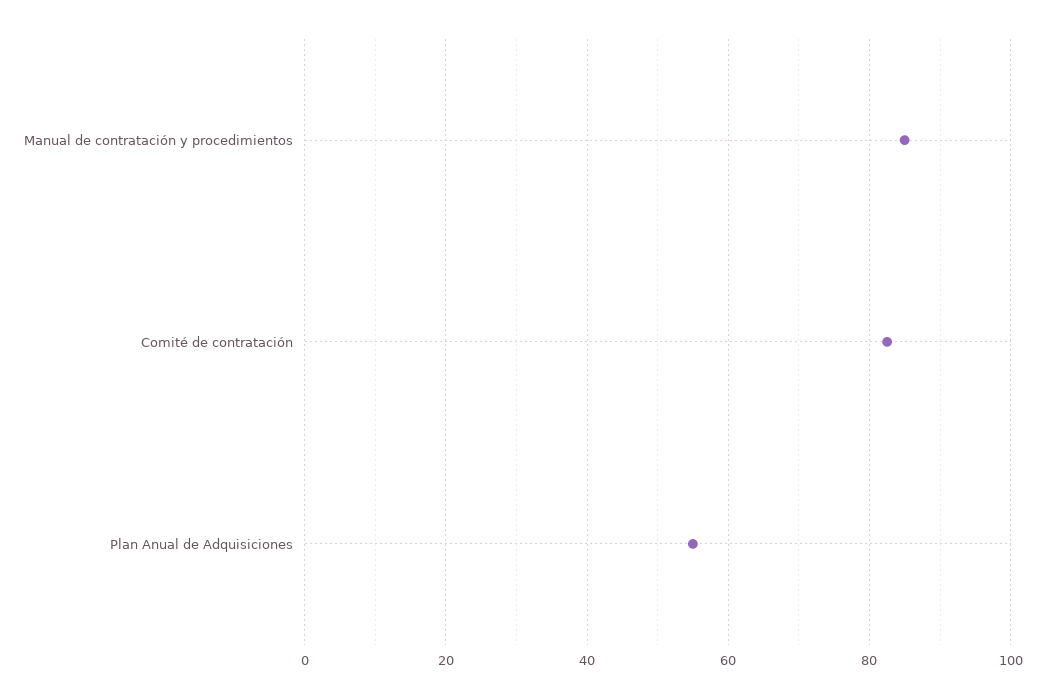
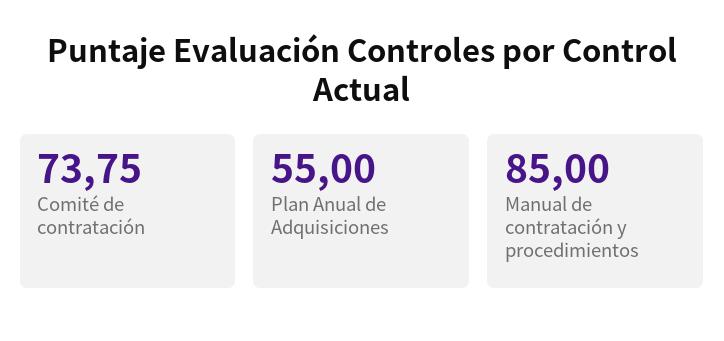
  {
    "Manual de contratación y procedimientos": 85,
-   "Comité de contratación": 82,
+   "Comité de contratación": 73.75,
    "Plan Anual de Adquisiciones": 55
  }

